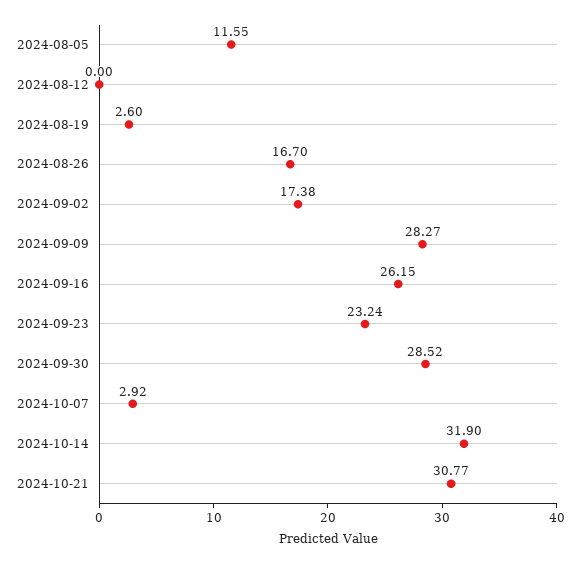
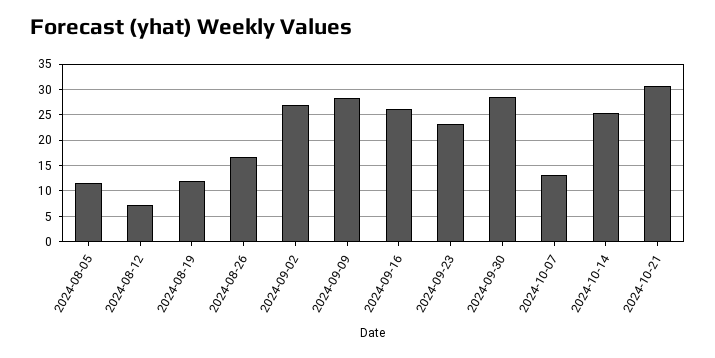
  {
    "2024-08-05": 11.55,
-   "2024-08-12": 0,
+   "2024-08-12": 7.5,
-   "2024-08-19": 2.6,
+   "2024-08-19": 12.5,
    "2024-08-26": 16.7,
-   "2024-09-02": 17.38,
+   "2024-09-02": 27.5,
    "2024-09-09": 28.27,
    "2024-09-16": 26.15,
    "2024-09-23": 23.24,
    "2024-09-30": 28.52,
-   "2024-10-07": 2.92,
+   "2024-10-07": 12.5,
-   "2024-10-14": 31.9,
+   "2024-10-14": 25,
    "2024-10-21": 30.77
  }

